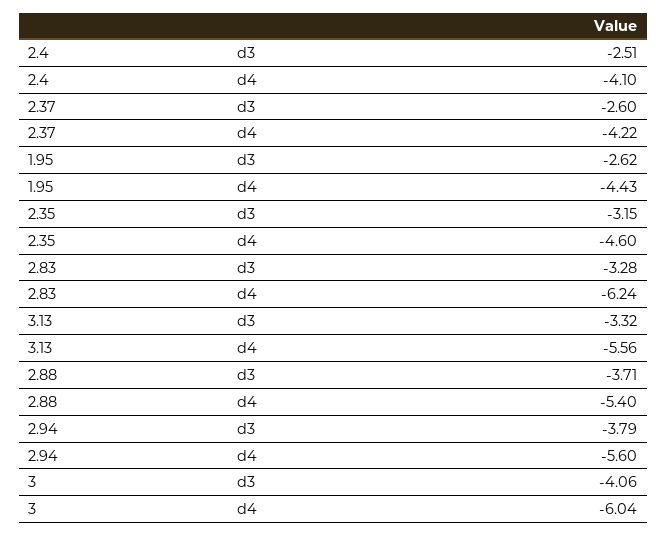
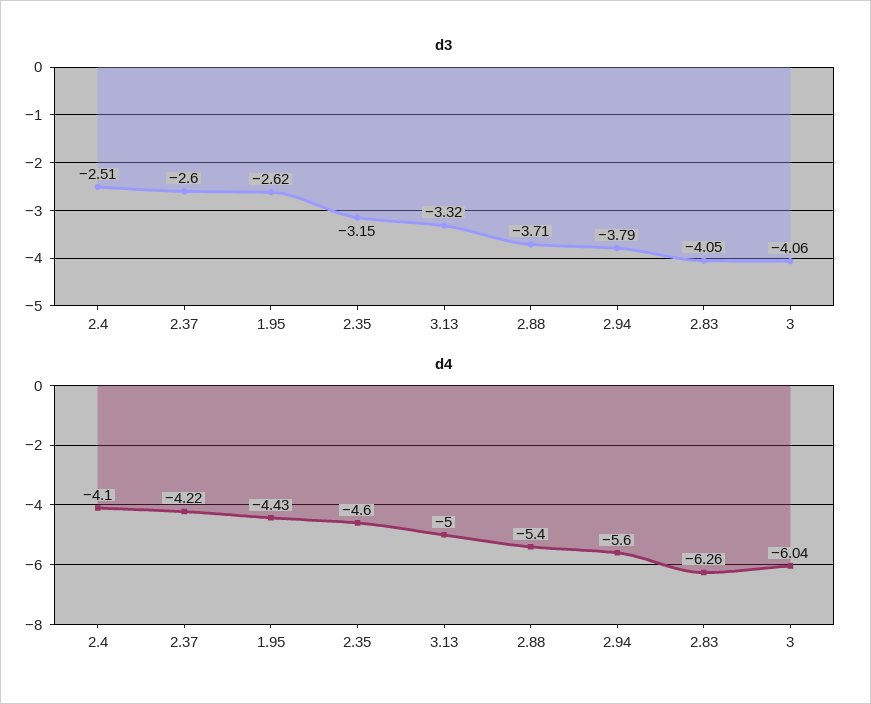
  {
    "d3": {
      "2.4": -2.51,
      "2.37": -2.6,
      "1.95": -2.62,
      "2.35": -3.15,
-     "2.83": -3.28,
+     "2.83": -4.05,
      "3.13": -3.32,
      "2.88": -3.71,
      "2.94": -3.79,
      "3": -4.06
    },
    "d4": {
      "2.4": -4.1,
      "2.37": -4.22,
      "1.95": -4.43,
      "2.35": -4.6,
-     "2.83": -6.24,
+     "2.83": -6.26,
-     "3.13": -5.56,
+     "3.13": -5,
      "2.88": -5.4,
      "2.94": -5.6,
      "3": -6.04
    }
  }

